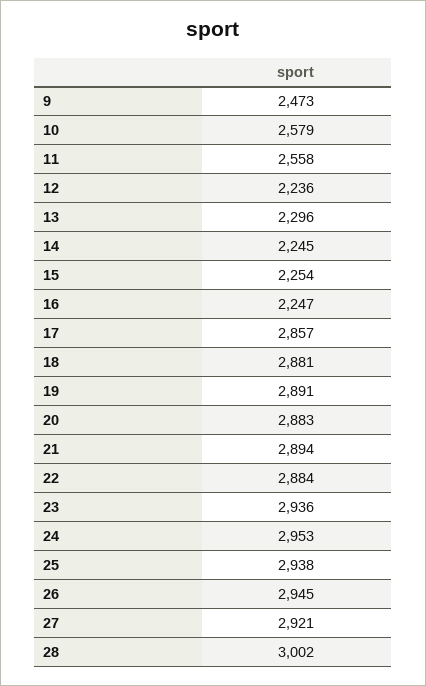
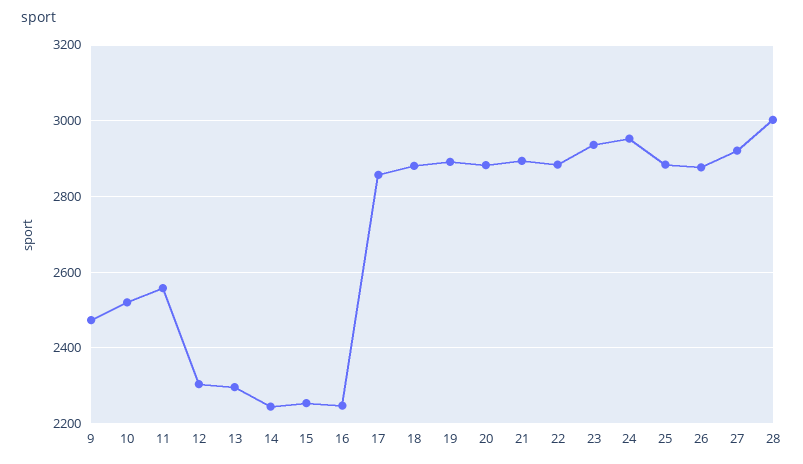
  {
    "9": 2473,
-   "10": 2579,
+   "10": 2520,
    "11": 2558,
-   "12": 2236,
+   "12": 2300,
    "13": 2296,
    "14": 2245,
    "15": 2254,
    "16": 2247,
    "17": 2857,
    "18": 2881,
    "19": 2891,
    "20": 2883,
    "21": 2894,
    "22": 2884,
    "23": 2936,
    "24": 2953,
-   "25": 2938,
+   "25": 2880,
-   "26": 2945,
+   "26": 2880,
    "27": 2921,
    "28": 3002
  }

